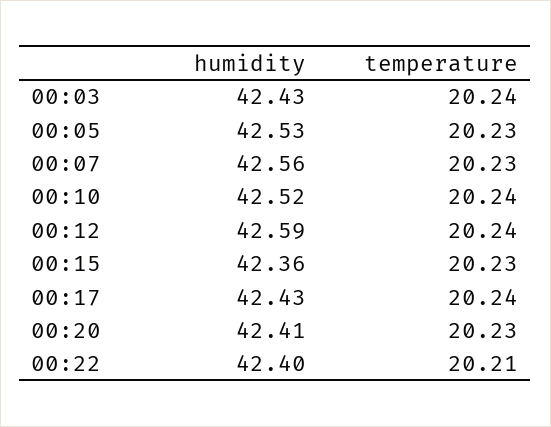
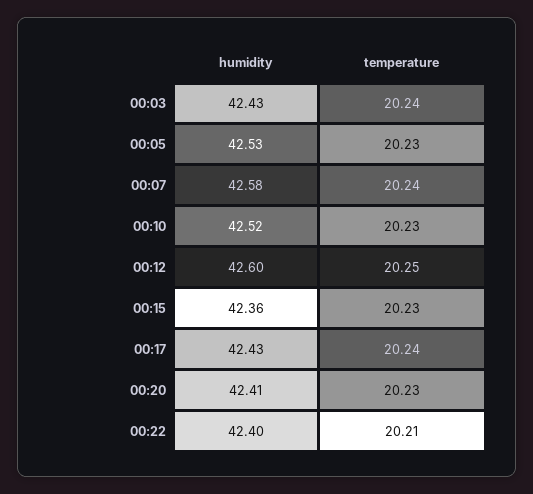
  {
    "humidity": {
      "00:03": 42.43,
      "00:05": 42.53,
-     "00:07": 42.56,
+     "00:07": 42.58,
      "00:10": 42.52,
-     "00:12": 42.59,
+     "00:12": 42.6,
      "00:15": 42.36,
      "00:17": 42.43,
      "00:20": 42.41,
      "00:22": 42.4
    },
    "temperature": {
      "00:03": 20.24,
      "00:05": 20.23,
-     "00:07": 20.23,
+     "00:07": 20.24,
-     "00:10": 20.24,
+     "00:10": 20.23,
-     "00:12": 20.24,
+     "00:12": 20.25,
      "00:15": 20.23,
      "00:17": 20.24,
      "00:20": 20.23,
      "00:22": 20.21
    }
  }

